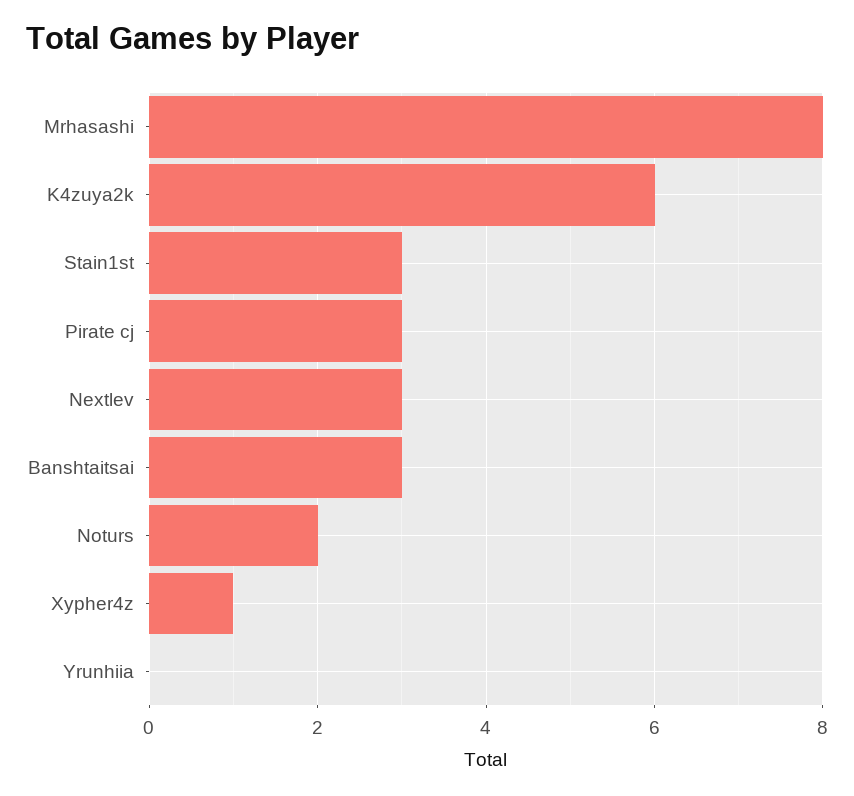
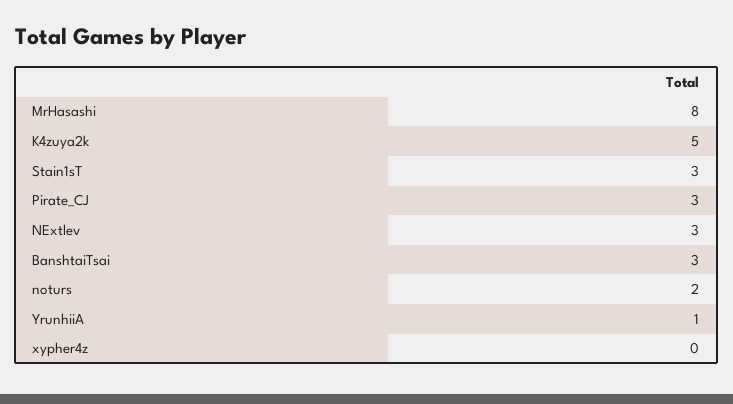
  {
    "Mrhasashi": 8,
-   "K4zuya2k": 6,
+   "K4zuya2k": 5,
    "Stain1st": 3,
    "Pirate cj": 3,
    "Nextlev": 3,
    "Banshtaitsai": 3,
    "Noturs": 2,
-   "Xypher4z": 1,
+   "Xypher4z": 0,
-   "Yrunhiia": 0
+   "Yrunhiia": 1
  }

